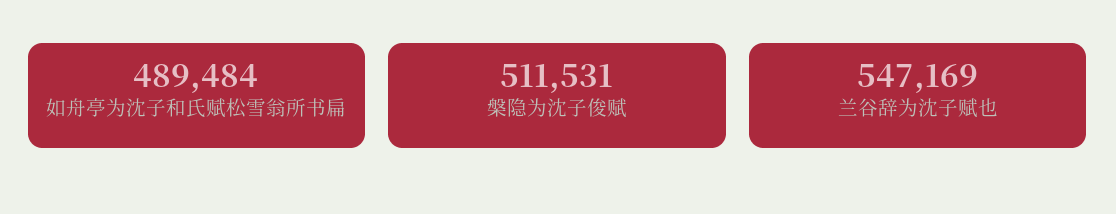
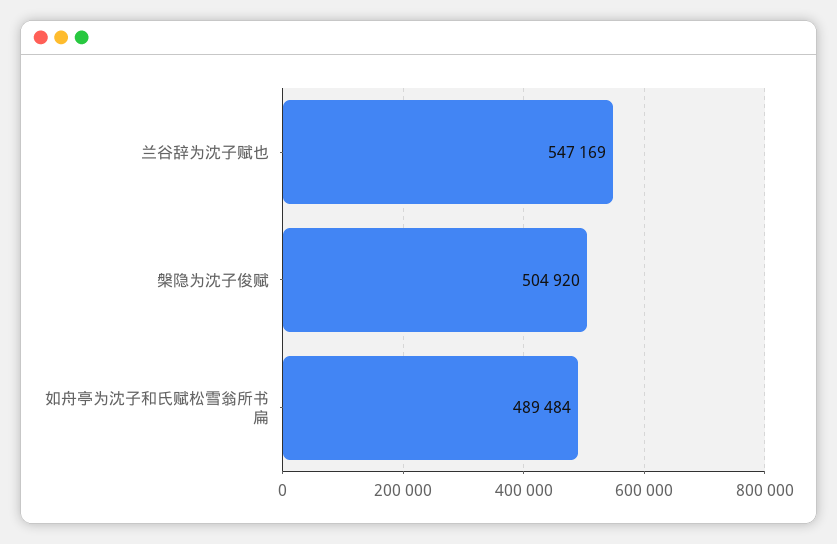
  {
    "如舟亭为沈子和氏赋松雪翁所书扁": 489484,
-   "槃隐为沈子俊赋": 511531,
+   "槃隐为沈子俊赋": 504920,
    "兰谷辞为沈子赋也": 547169
  }

